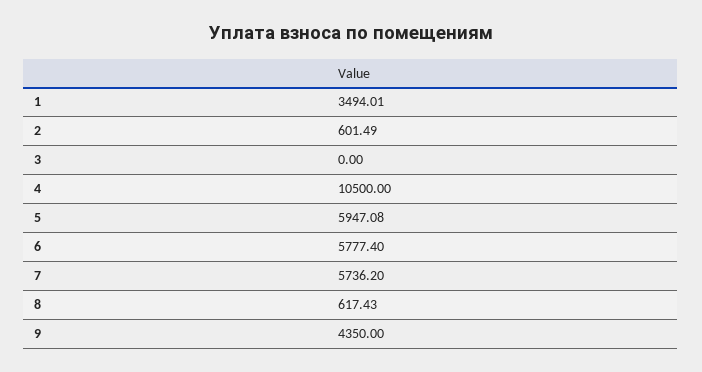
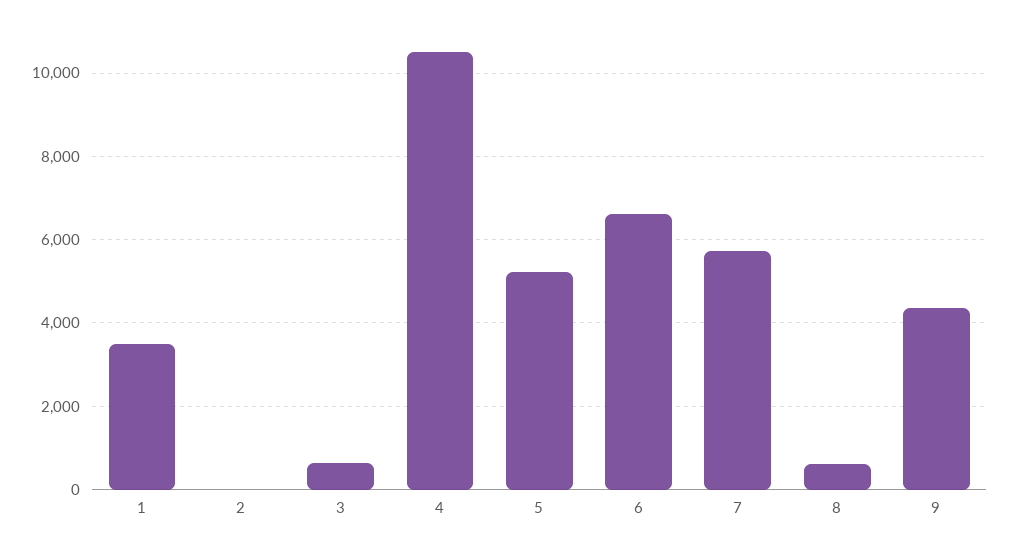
  {
    "1": 3494.01,
-   "2": 601.49,
+   "2": 0,
-   "3": 0,
+   "3": 600,
    "4": 10500,
-   "5": 5947.08,
+   "5": 5200,
-   "6": 5777.4,
+   "6": 6600,
    "7": 5736.2,
    "8": 617.43,
    "9": 4350
  }

